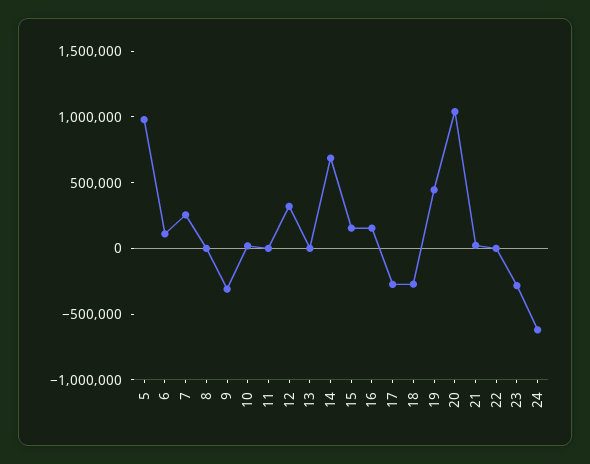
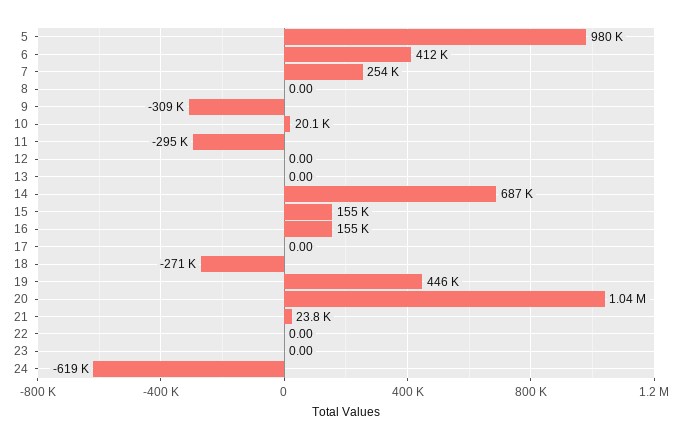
  {
    "5": 980000,
-   "6": 100000,
+   "6": 412000,
    "7": 254000,
    "8": 0,
    "9": -309000,
    "10": 20100,
-   "11": 0,
+   "11": -295000,
-   "12": 300000,
+   "12": 0,
    "13": 0,
    "14": 687000,
    "15": 155000,
    "16": 155000,
-   "17": -300000,
+   "17": 0,
    "18": -271000,
    "19": 446000,
    "20": 1040000,
    "21": 23800,
    "22": 0,
-   "23": -300000,
+   "23": 0,
    "24": -619000
  }

